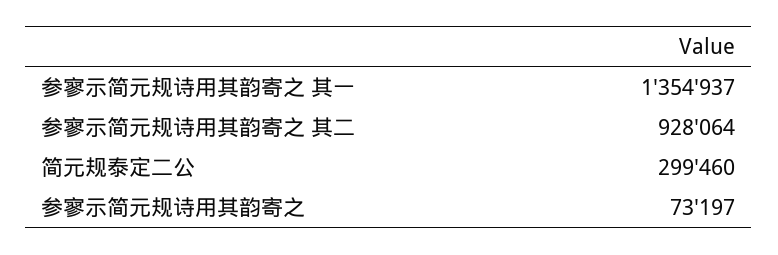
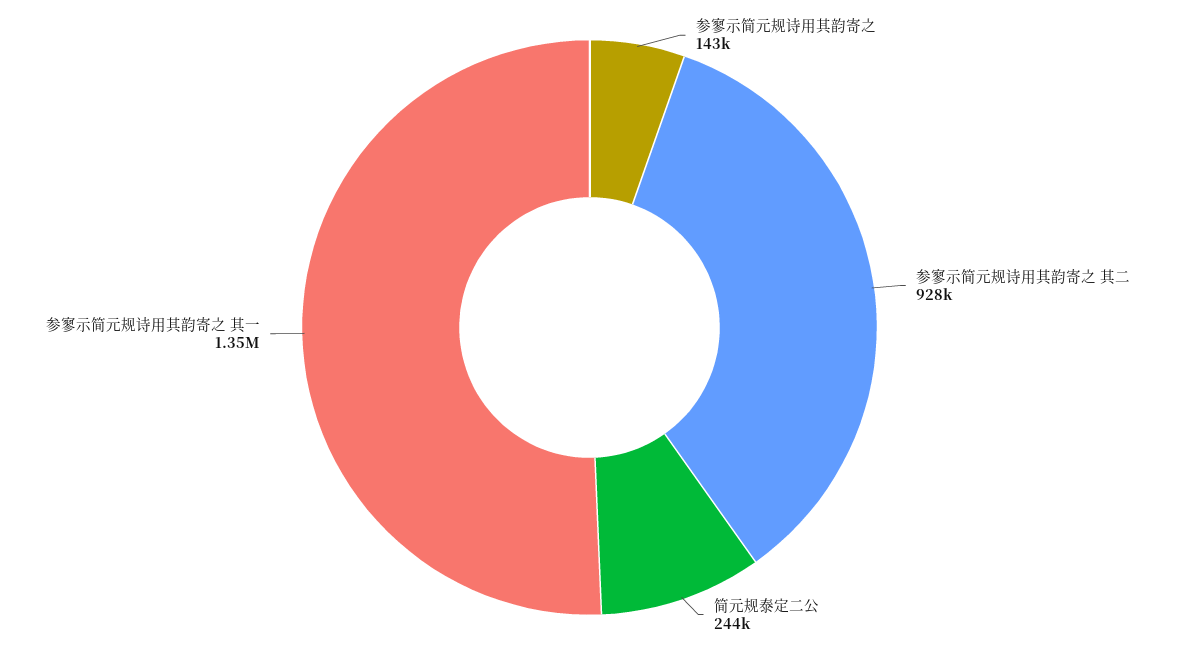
  {
    "参寥示简元规诗用其韵寄之 其一": 1354937,
    "参寥示简元规诗用其韵寄之 其二": 928064,
-   "简元规泰定二公": 299460,
+   "简元规泰定二公": 244000,
-   "参寥示简元规诗用其韵寄之": 73197
+   "参寥示简元规诗用其韵寄之": 143000
  }

